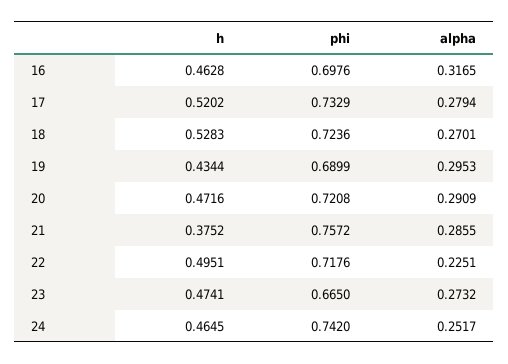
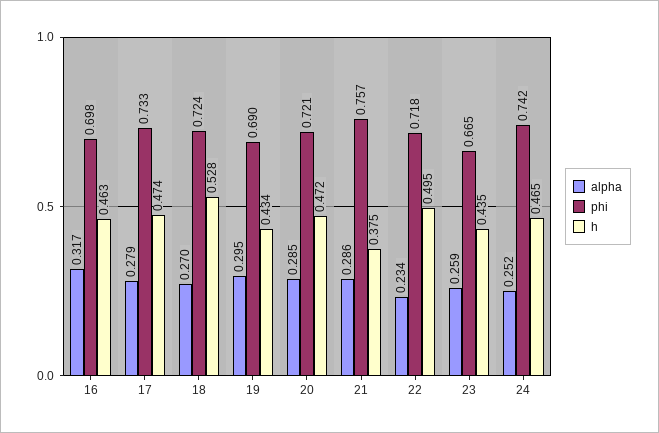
  {
    "h": {
      "16": 0.4628,
-     "17": 0.5202,
+     "17": 0.474,
      "18": 0.5283,
      "19": 0.4344,
      "20": 0.4716,
      "21": 0.3752,
      "22": 0.4951,
-     "23": 0.4741,
+     "23": 0.435,
      "24": 0.4645
    },
    "phi": {
      "16": 0.6976,
      "17": 0.7329,
      "18": 0.7236,
      "19": 0.6899,
      "20": 0.7208,
      "21": 0.7572,
      "22": 0.7176,
      "23": 0.665,
      "24": 0.742
    },
    "alpha": {
      "16": 0.3165,
      "17": 0.2794,
      "18": 0.2701,
      "19": 0.2953,
-     "20": 0.2909,
+     "20": 0.285,
      "21": 0.2855,
-     "22": 0.2251,
+     "22": 0.234,
-     "23": 0.2732,
+     "23": 0.259,
      "24": 0.2517
    }
  }

